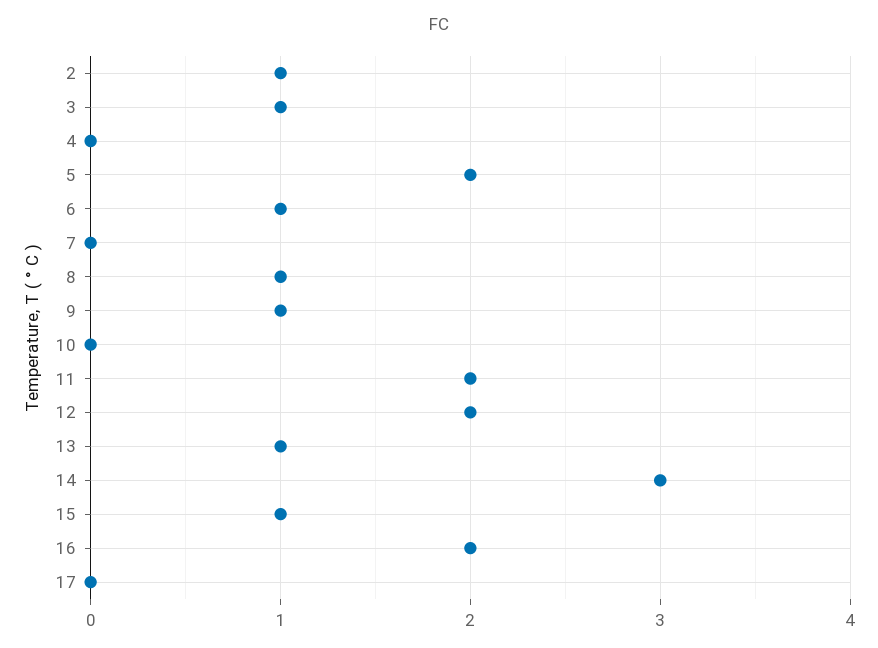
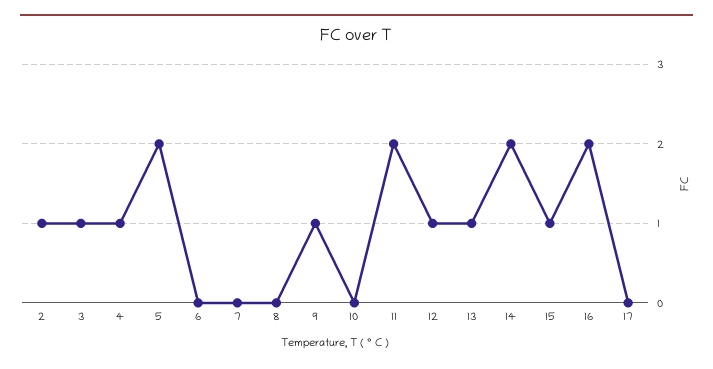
  {
    "2": 1,
    "3": 1,
-   "4": 0,
+   "4": 1,
    "5": 2,
-   "6": 1,
+   "6": 0,
    "7": 0,
-   "8": 1,
+   "8": 0,
    "9": 1,
    "10": 0,
    "11": 2,
-   "12": 2,
+   "12": 1,
    "13": 1,
-   "14": 3,
+   "14": 2,
    "15": 1,
    "16": 2,
    "17": 0
  }

